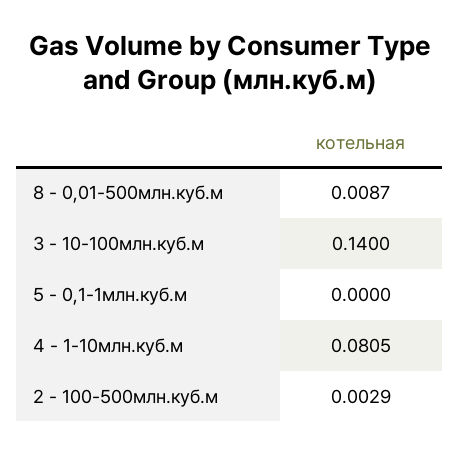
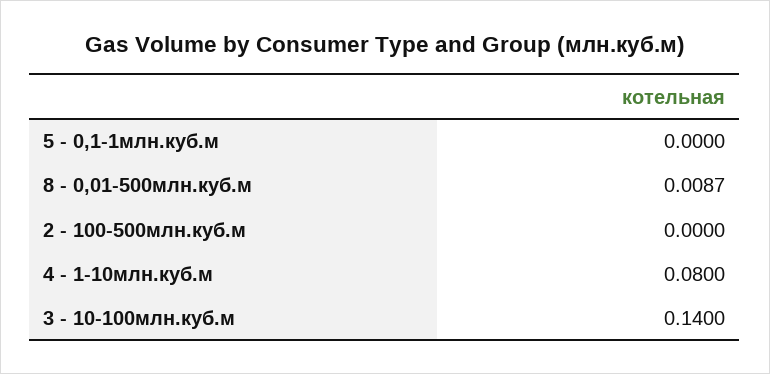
  {
    "8 - 0,01-500млн.куб.м": 0.0087,
    "3 - 10-100млн.куб.м": 0.14,
    "5 - 0,1-1млн.куб.м": 0,
-   "4 - 1-10млн.куб.м": 0.0805,
+   "4 - 1-10млн.куб.м": 0.08,
-   "2 - 100-500млн.куб.м": 0.0029
+   "2 - 100-500млн.куб.м": 0
  }

